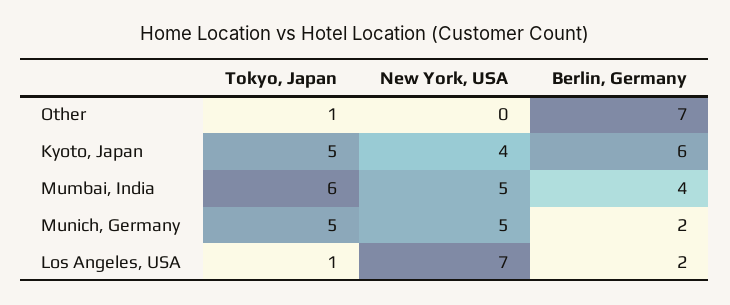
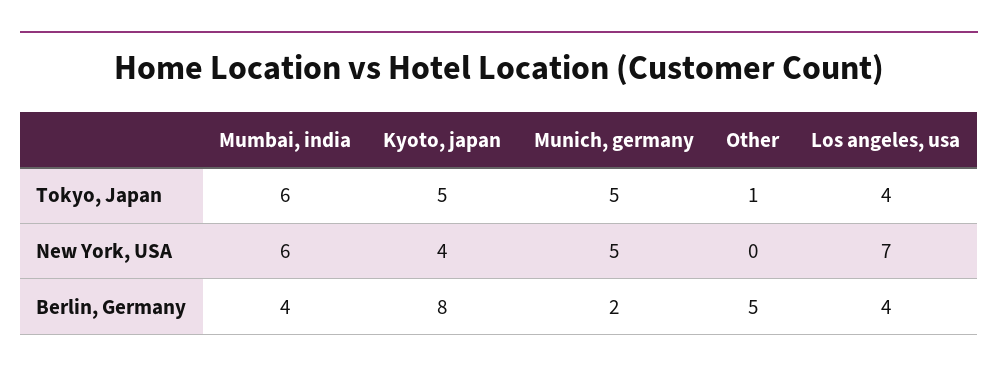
  {
    "Tokyo, Japan": {
      "Other": 1,
      "Kyoto, Japan": 5,
      "Mumbai, India": 6,
      "Munich, Germany": 5,
-     "Los Angeles, USA": 1
+     "Los Angeles, USA": 4
    },
    "New York, USA": {
      "Other": 0,
      "Kyoto, Japan": 4,
-     "Mumbai, India": 5,
+     "Mumbai, India": 6,
      "Munich, Germany": 5,
      "Los Angeles, USA": 7
    },
    "Berlin, Germany": {
-     "Other": 7,
+     "Other": 5,
-     "Kyoto, Japan": 6,
+     "Kyoto, Japan": 8,
      "Mumbai, India": 4,
      "Munich, Germany": 2,
-     "Los Angeles, USA": 2
+     "Los Angeles, USA": 4
    }
  }

